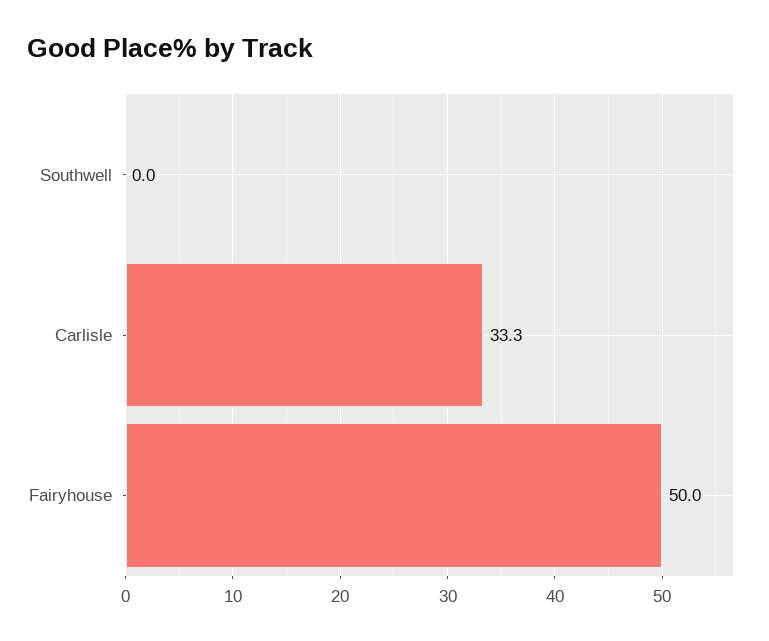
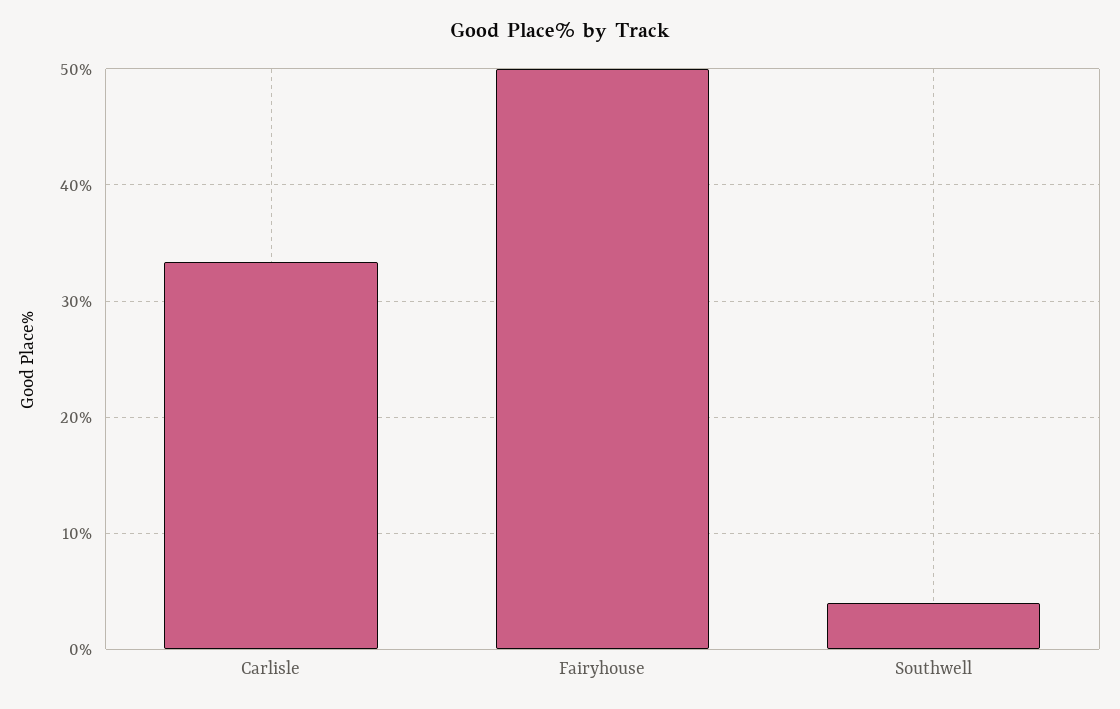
  {
-   "Southwell": 0,
+   "Southwell": 4,
    "Carlisle": 33.3,
    "Fairyhouse": 50
  }

